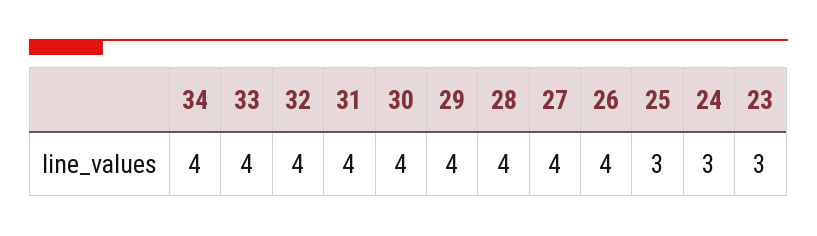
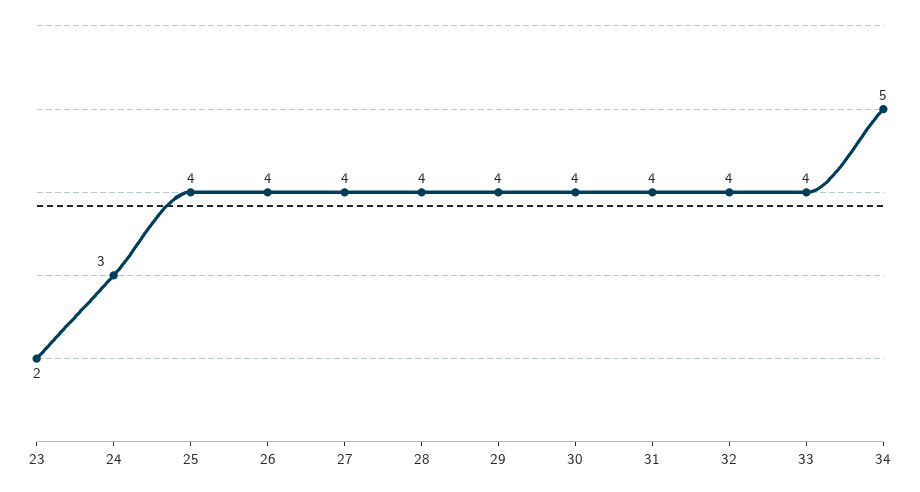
  {
-   "34": 4,
+   "34": 5,
    "33": 4,
    "32": 4,
    "31": 4,
    "30": 4,
    "29": 4,
    "28": 4,
    "27": 4,
    "26": 4,
-   "25": 3,
+   "25": 4,
    "24": 3,
-   "23": 3
+   "23": 2
  }

